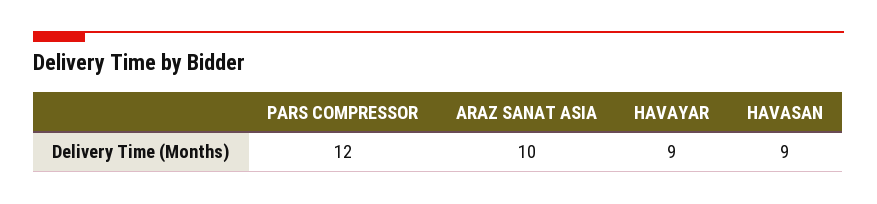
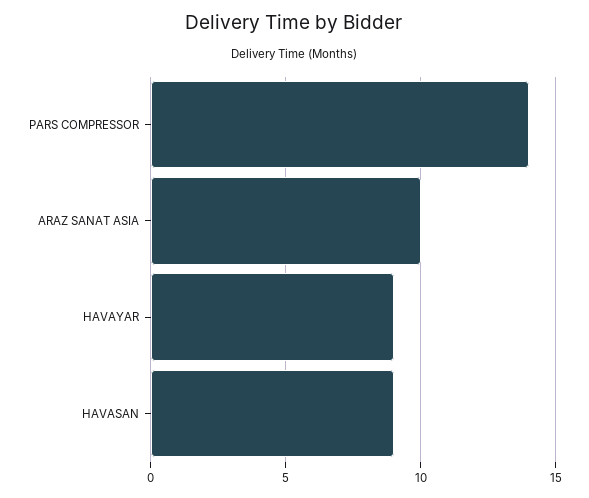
  {
-   "PARS COMPRESSOR": 12,
+   "PARS COMPRESSOR": 14,
    "ARAZ SANAT ASIA": 10,
    "HAVAYAR": 9,
    "HAVASAN": 9
  }

